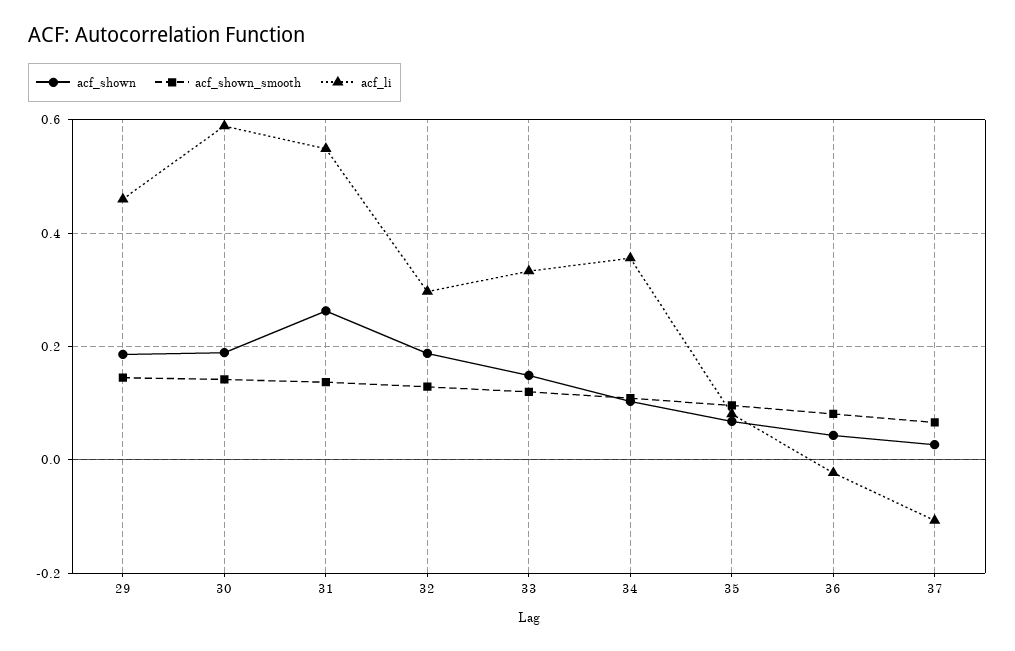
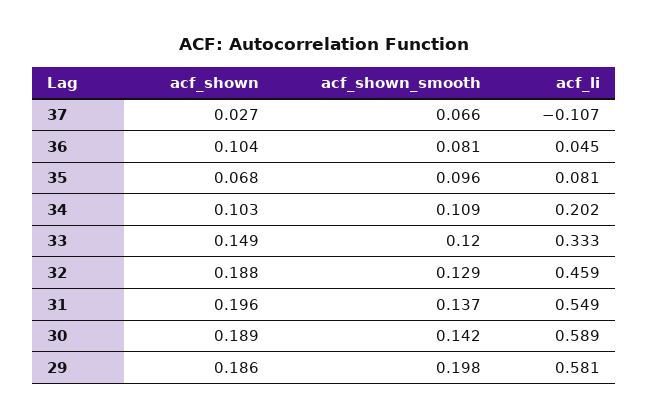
  {
    "acf_shown": {
      "29": 0.186,
      "30": 0.189,
-     "31": 0.26,
+     "31": 0.196,
      "32": 0.188,
      "33": 0.149,
      "34": 0.103,
      "35": 0.068,
-     "36": 0.04,
+     "36": 0.104,
      "37": 0.027
    },
    "acf_shown_smooth": {
-     "29": 0.14,
+     "29": 0.198,
      "30": 0.142,
      "31": 0.137,
      "32": 0.129,
      "33": 0.12,
      "34": 0.109,
      "35": 0.096,
      "36": 0.081,
      "37": 0.066
    },
    "acf_li": {
-     "29": 0.46,
+     "29": 0.581,
      "30": 0.589,
      "31": 0.549,
-     "32": 0.3,
+     "32": 0.459,
      "33": 0.333,
-     "34": 0.36,
+     "34": 0.202,
      "35": 0.081,
-     "36": -0.02,
+     "36": 0.045,
      "37": -0.107
    }
  }

